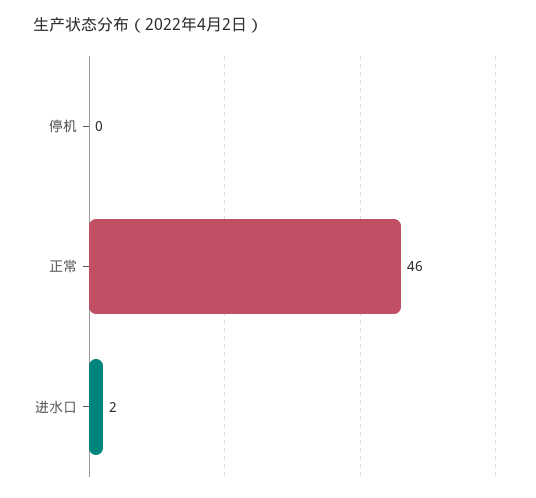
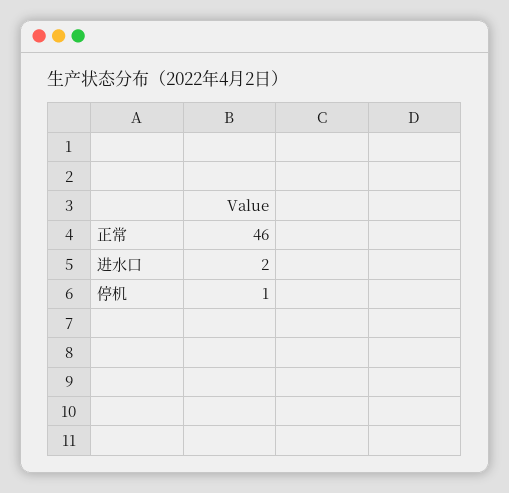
  {
-   "停机": 0,
+   "停机": 1,
    "正常": 46,
    "进水口": 2
  }

